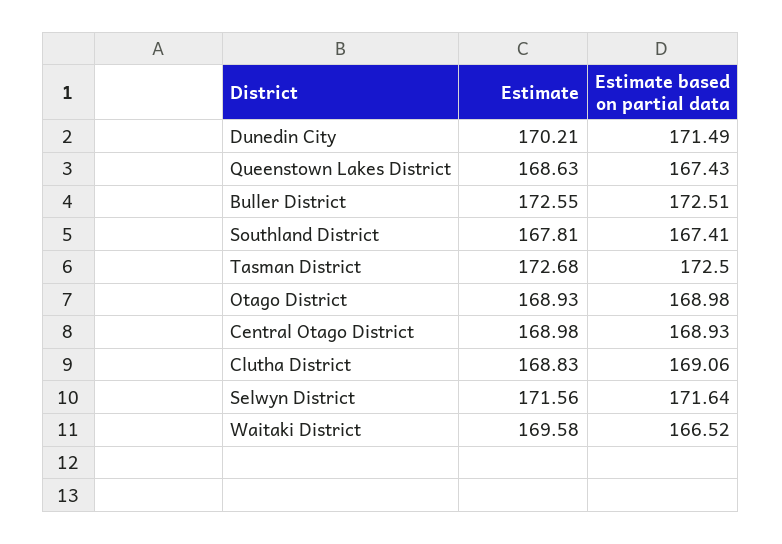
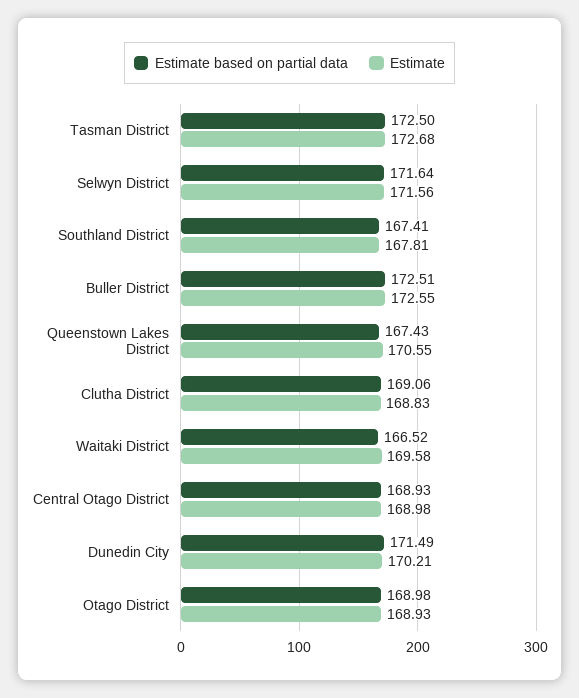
  {
    "Estimate": {
      "Dunedin City": 170.21,
-     "Queenstown Lakes District": 168.63,
+     "Queenstown Lakes District": 170.55,
      "Buller District": 172.55,
      "Southland District": 167.81,
      "Tasman District": 172.68,
      "Otago District": 168.93,
      "Central Otago District": 168.98,
      "Clutha District": 168.83,
      "Selwyn District": 171.56,
      "Waitaki District": 169.58
    },
    "Estimate based on partial data": {
      "Dunedin City": 171.49,
      "Queenstown Lakes District": 167.43,
      "Buller District": 172.51,
      "Southland District": 167.41,
      "Tasman District": 172.5,
      "Otago District": 168.98,
      "Central Otago District": 168.93,
      "Clutha District": 169.06,
      "Selwyn District": 171.64,
      "Waitaki District": 166.52
    }
  }

